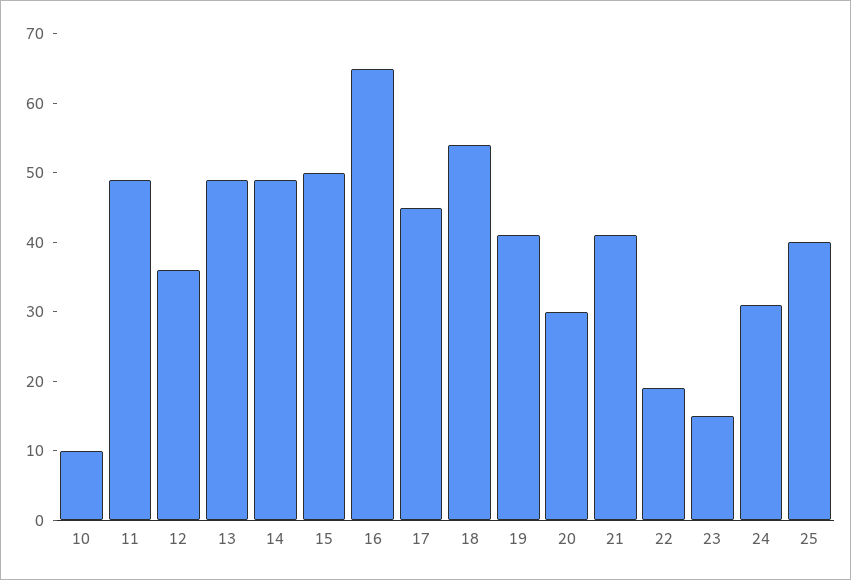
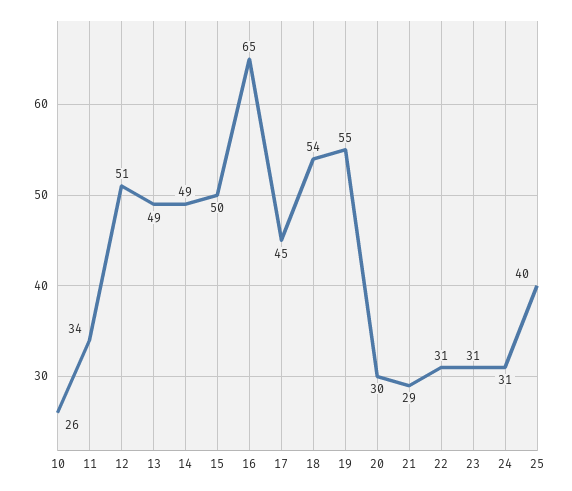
  {
-   "10": 10,
+   "10": 26,
-   "11": 50,
+   "11": 34,
-   "12": 35,
+   "12": 51,
    "13": 49,
    "14": 49,
    "15": 50,
    "16": 65,
    "17": 45,
    "18": 54,
-   "19": 40,
+   "19": 55,
    "20": 30,
-   "21": 40,
+   "21": 29,
-   "22": 20,
+   "22": 31,
-   "23": 15,
+   "23": 31,
    "24": 31,
    "25": 40
  }

